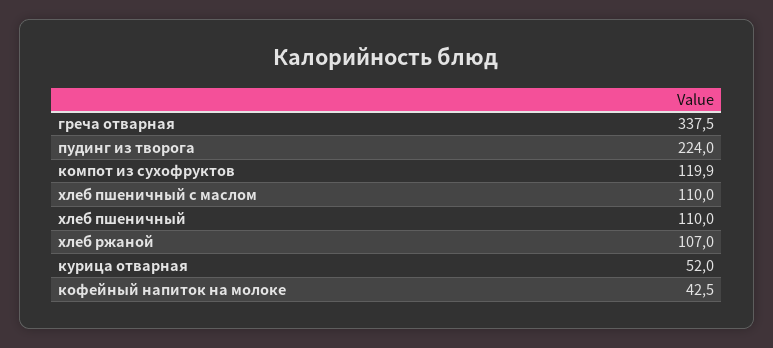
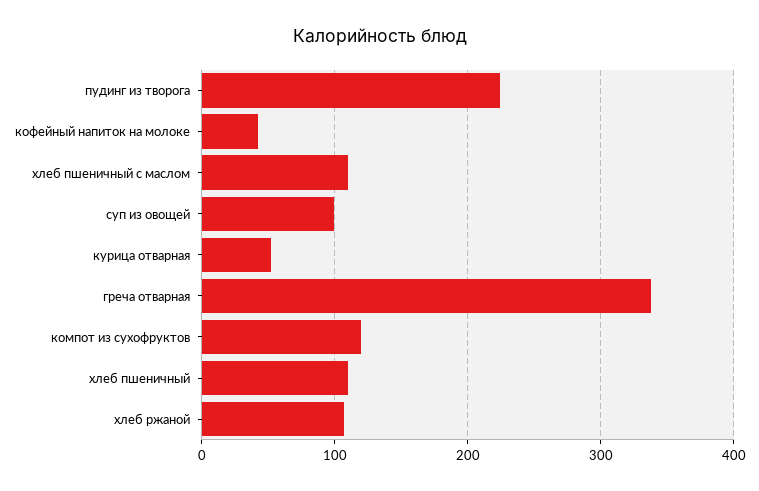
  {
    "греча отварная": 337.5,
    "пудинг из творога": 224,
    "компот из сухофруктов": 119.9,
    "хлеб пшеничный с маслом": 110,
    "хлеб пшеничный": 110,
    "хлеб ржаной": 107,
    "курица отварная": 52,
-   "кофейный напиток на молоке": 42.5
+   "кофейный напиток на молоке": 42.5,
+   "суп из овощей": 100
  }

